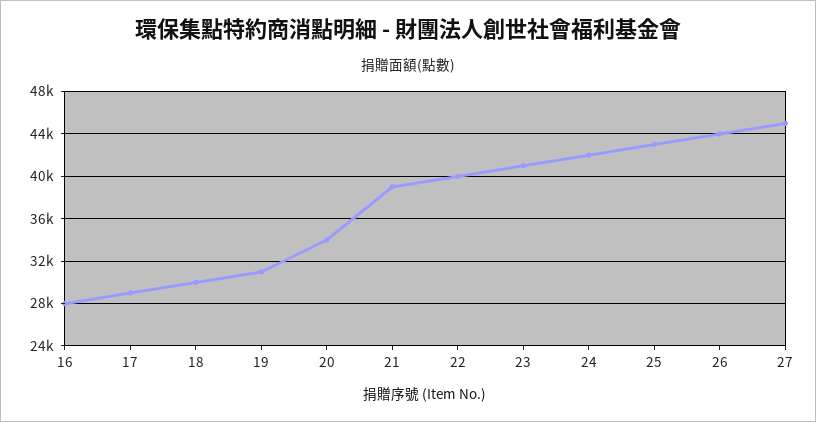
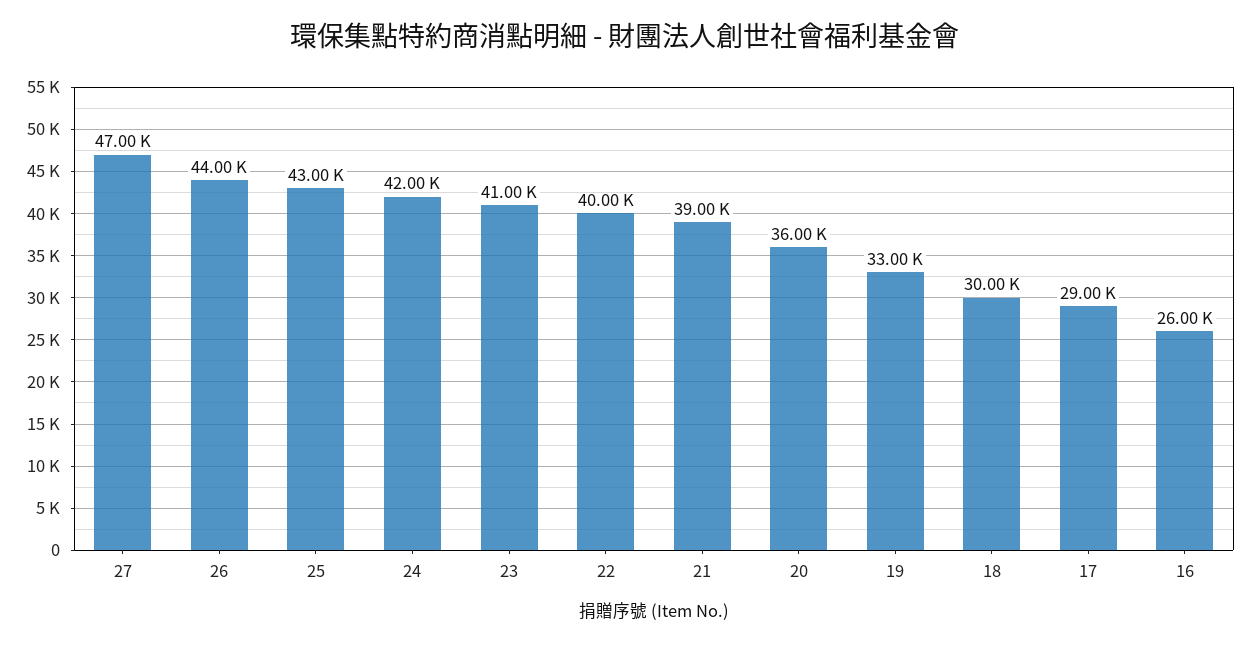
  {
-   "16": 28000,
+   "16": 26000,
    "17": 29000,
    "18": 30000,
-   "19": 31000,
+   "19": 33000,
-   "20": 34000,
+   "20": 36000,
    "21": 39000,
    "22": 40000,
    "23": 41000,
    "24": 42000,
    "25": 43000,
    "26": 44000,
-   "27": 45000
+   "27": 47000
  }

